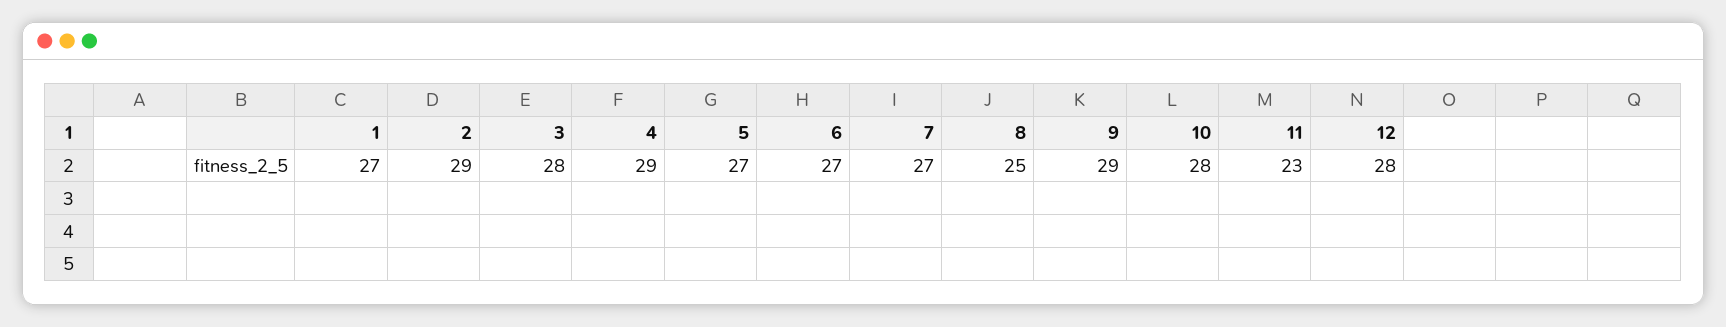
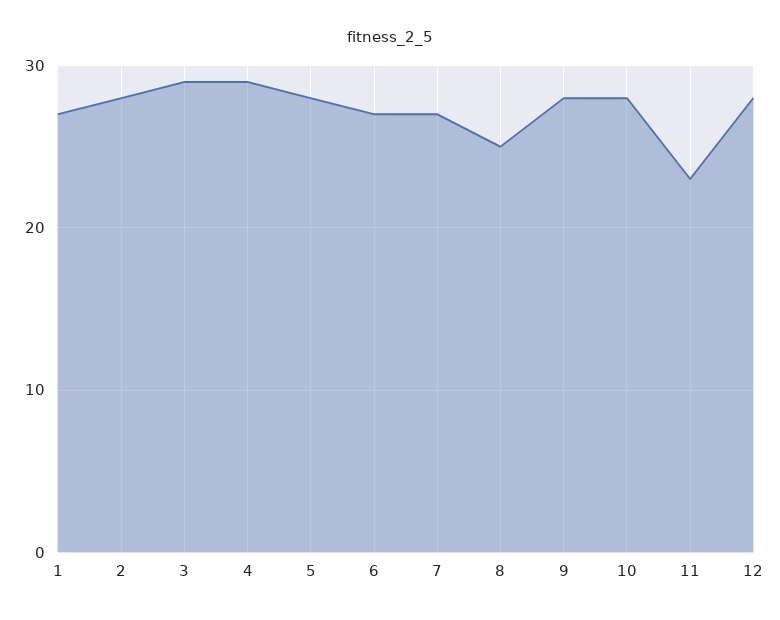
  {
    "1": 27,
-   "2": 29,
+   "2": 28,
-   "3": 28,
+   "3": 29,
    "4": 29,
-   "5": 27,
+   "5": 28,
    "6": 27,
    "7": 27,
    "8": 25,
-   "9": 29,
+   "9": 28,
    "10": 28,
    "11": 23,
    "12": 28
  }

